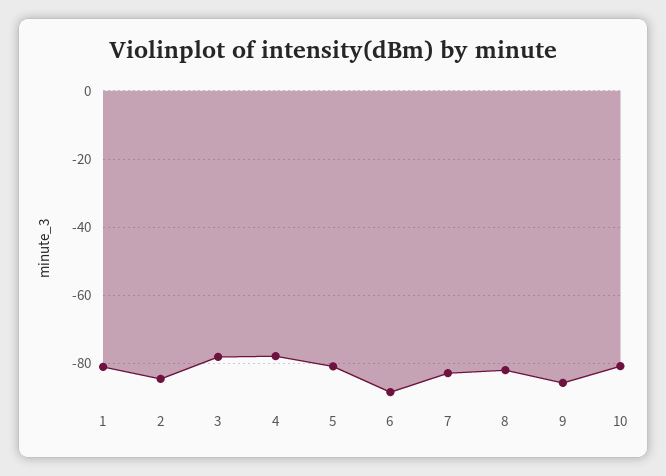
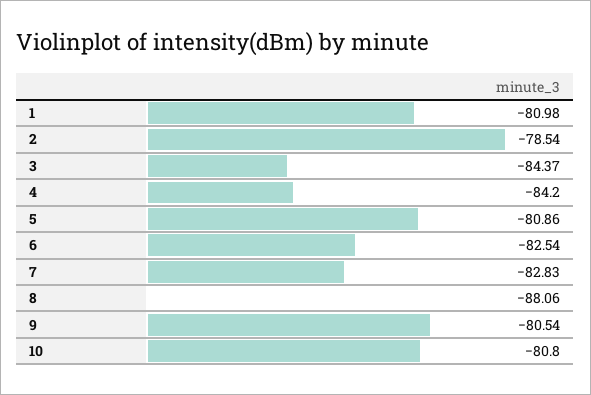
  {
    "1": -80.98,
-   "2": -84,
+   "2": -78.54,
-   "3": -78,
+   "3": -84.37,
-   "4": -78,
+   "4": -84.2,
    "5": -80.86,
-   "6": -88,
+   "6": -82.54,
    "7": -82.83,
-   "8": -82,
+   "8": -88.06,
-   "9": -86,
+   "9": -80.54,
    "10": -80.8
  }

